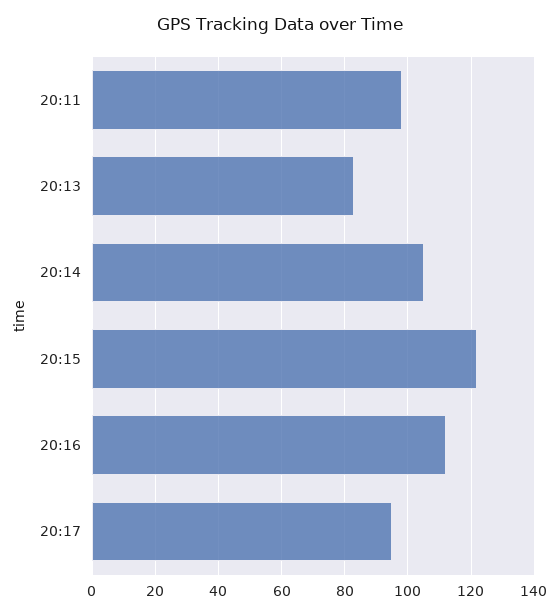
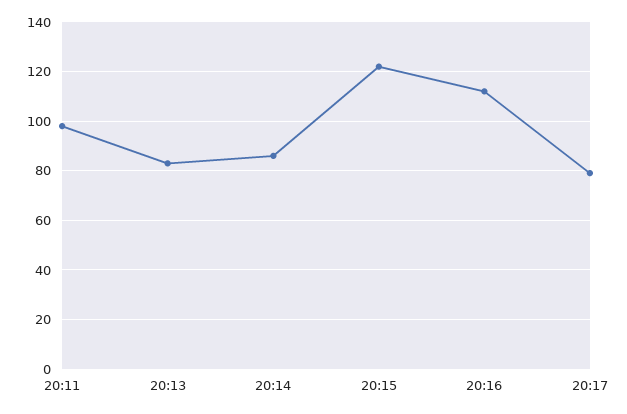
  {
    "20:11": 100,
    "20:13": 85,
-   "20:14": 105,
+   "20:14": 85,
    "20:15": 120,
    "20:16": 110,
-   "20:17": 95
+   "20:17": 80
  }

